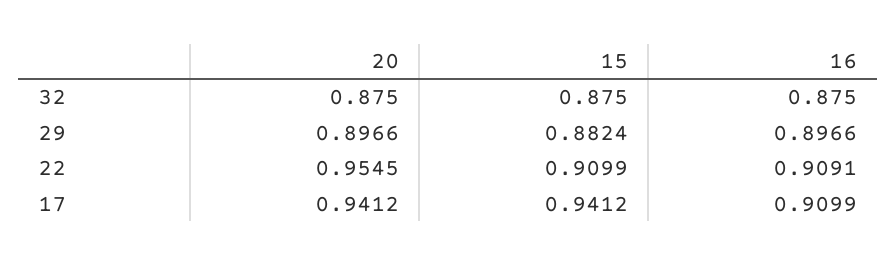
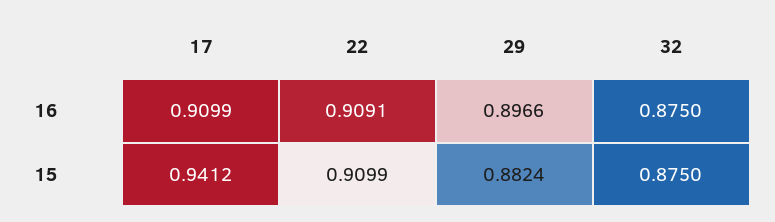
  {
-   "20": {
-     "32": 0.875,
-     "29": 0.8966,
-     "22": 0.9545,
-     "17": 0.9412
-   },
    "15": {
      "32": 0.875,
      "29": 0.8824,
      "22": 0.9099,
      "17": 0.9412
    },
    "16": {
      "32": 0.875,
      "29": 0.8966,
      "22": 0.9091,
      "17": 0.9099
    }
  }

